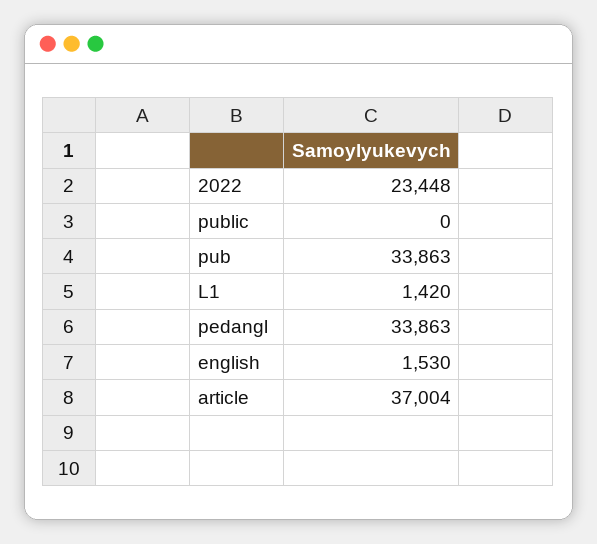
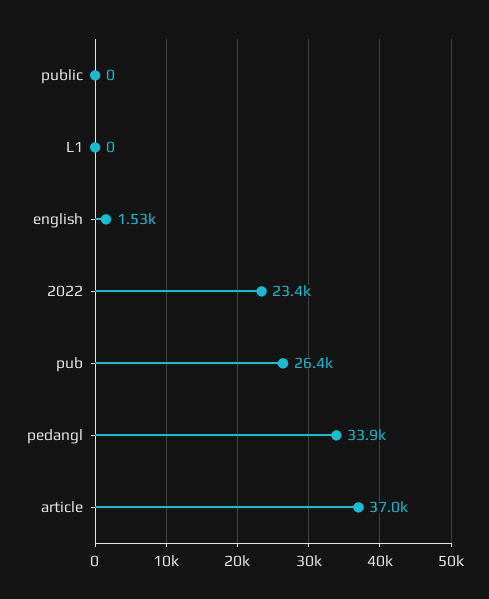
  {
    "2022": 23448,
    "public": 0,
-   "pub": 33863,
+   "pub": 26400,
-   "L1": 1420,
+   "L1": 0,
    "pedangl": 33863,
    "english": 1530,
    "article": 37004
  }

